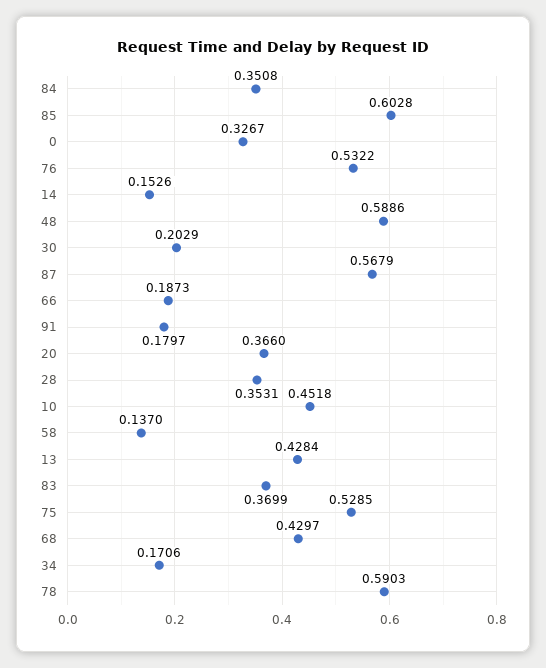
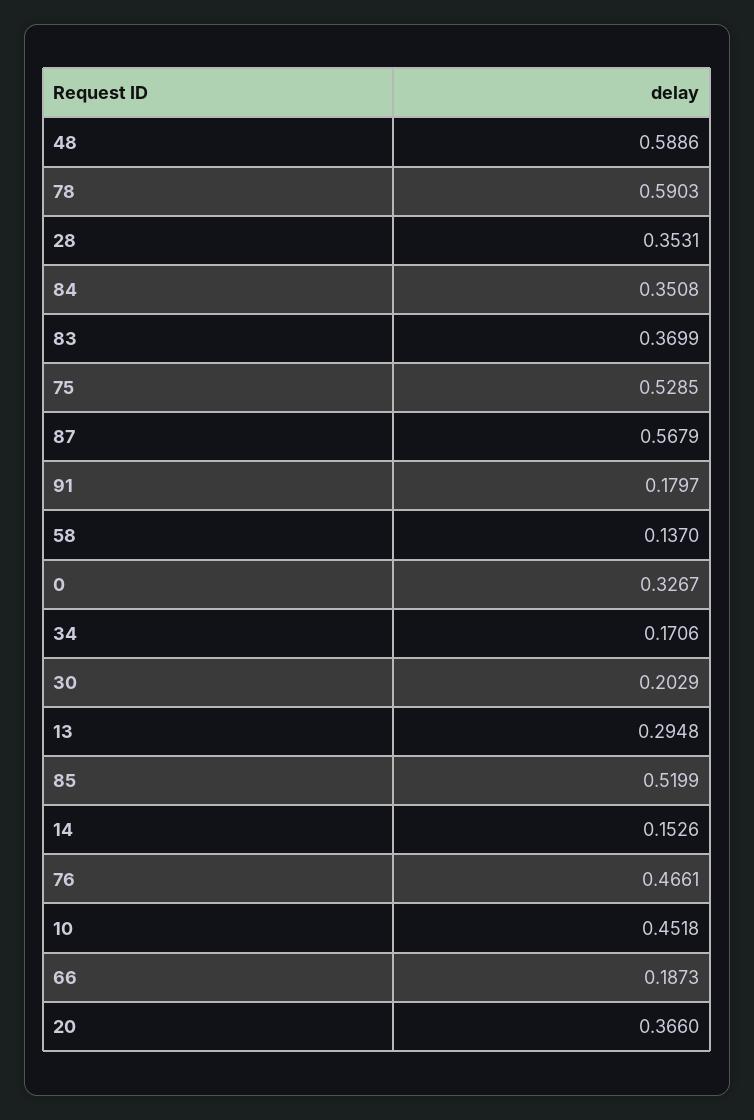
  {
    "84": 0.3508,
-   "85": 0.6028,
+   "85": 0.5199,
    "0": 0.3267,
-   "76": 0.5322,
+   "76": 0.4661,
    "14": 0.1526,
    "48": 0.5886,
    "30": 0.2029,
    "87": 0.5679,
    "66": 0.1873,
    "91": 0.1797,
    "20": 0.366,
    "28": 0.3531,
    "10": 0.4518,
    "58": 0.137,
-   "13": 0.4284,
+   "13": 0.2948,
    "83": 0.3699,
    "75": 0.5285,
-   "68": 0.4297,
    "34": 0.1706,
    "78": 0.5903
  }

